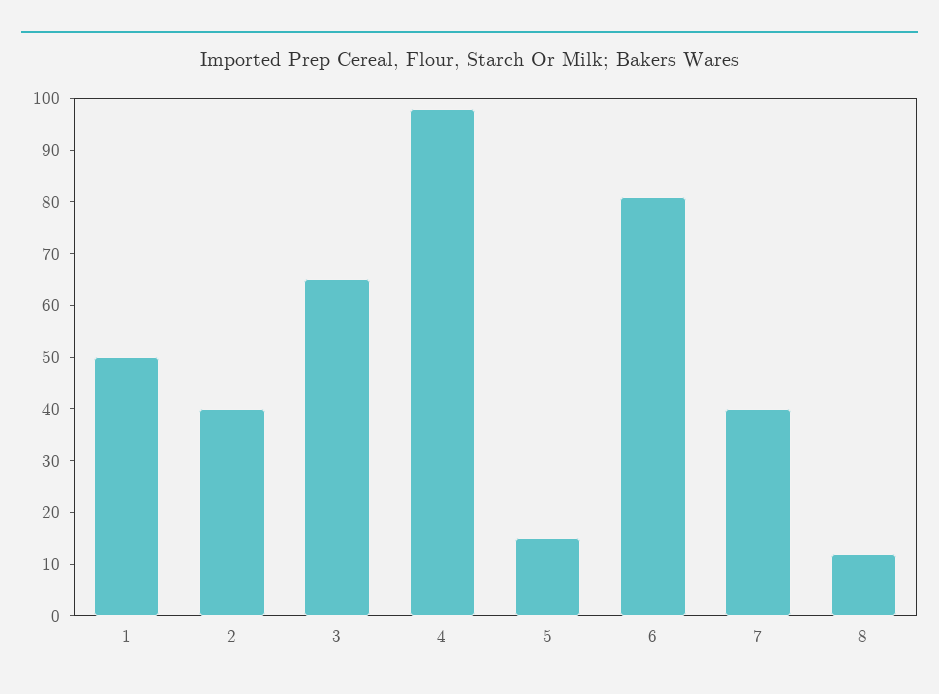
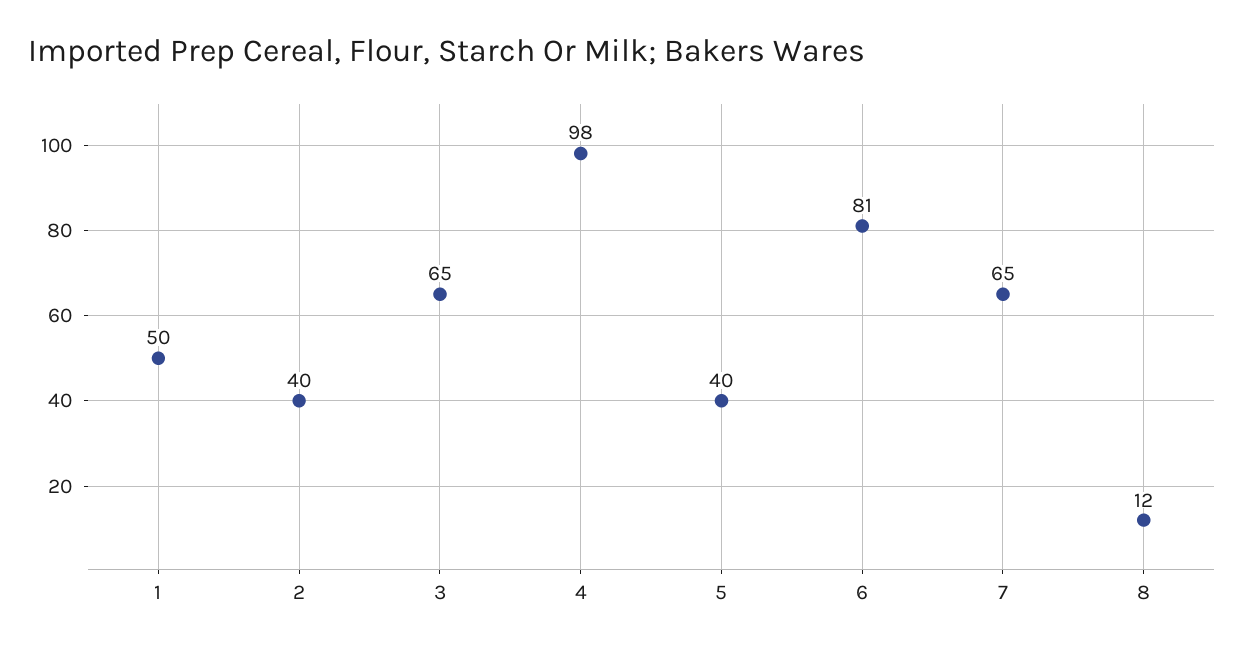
  {
    "1": 50,
    "2": 40,
    "3": 65,
    "4": 98,
-   "5": 15,
+   "5": 40,
    "6": 81,
-   "7": 40,
+   "7": 65,
    "8": 12
  }

